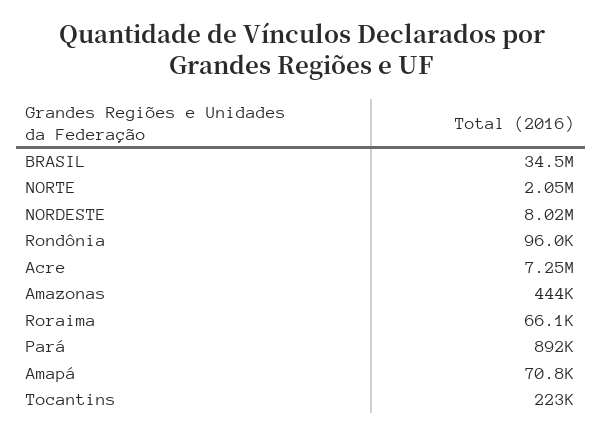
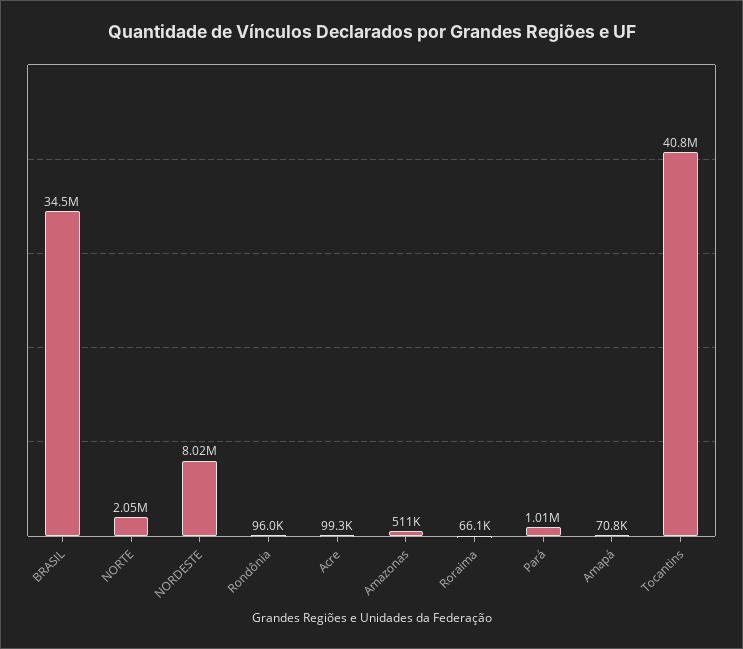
  {
    "BRASIL": 34500000,
    "NORTE": 2050000,
    "NORDESTE": 8020000,
    "Rondônia": 96000,
-   "Acre": 7250000,
+   "Acre": 99300,
-   "Amazonas": 444000,
+   "Amazonas": 511000,
    "Roraima": 66100,
-   "Pará": 892000,
+   "Pará": 1010000,
    "Amapá": 70800,
-   "Tocantins": 223000
+   "Tocantins": 40800000
  }

